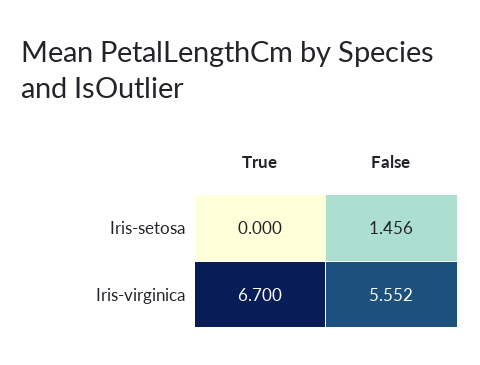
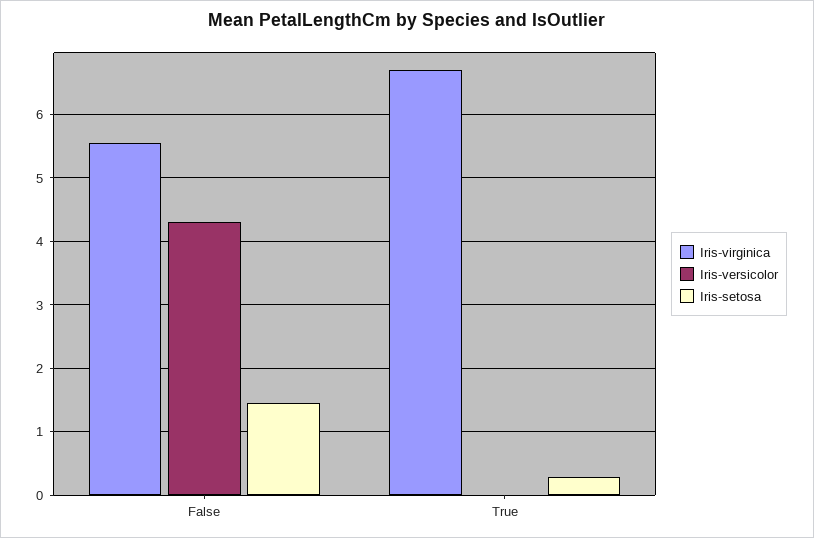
  {
    "Iris-setosa": {
-     "True": 0,
+     "True": 0.3,
      "False": 1.456
    },
    "Iris-virginica": {
      "True": 6.7,
      "False": 5.552
-   }
+   },
+   "Iris-versicolor": {
+     "False": 4.3,
+     "True": 0
+   }
  }

